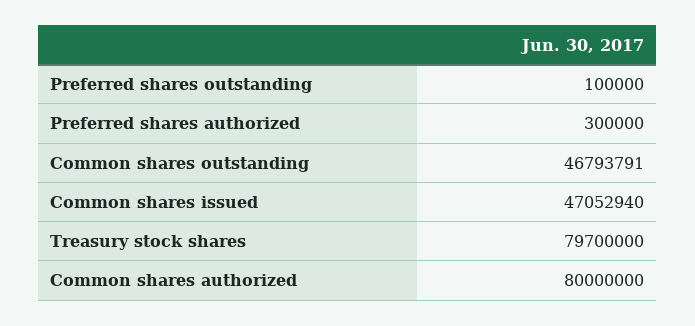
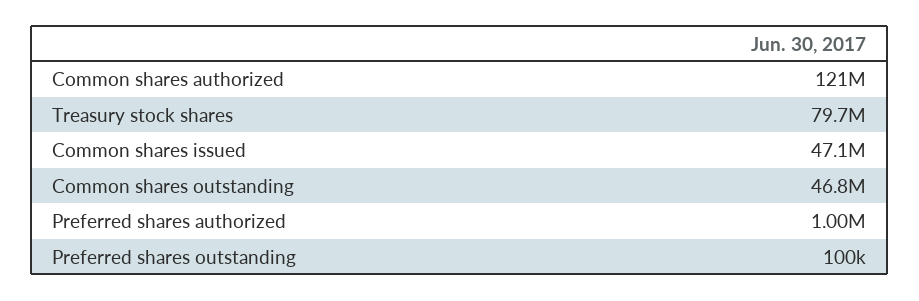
  {
    "Preferred shares outstanding": 100000,
-   "Preferred shares authorized": 300000,
+   "Preferred shares authorized": 1000000,
    "Common shares outstanding": 46793791,
    "Common shares issued": 47052940,
    "Treasury stock shares": 79700000,
-   "Common shares authorized": 80000000
+   "Common shares authorized": 121000000
  }

